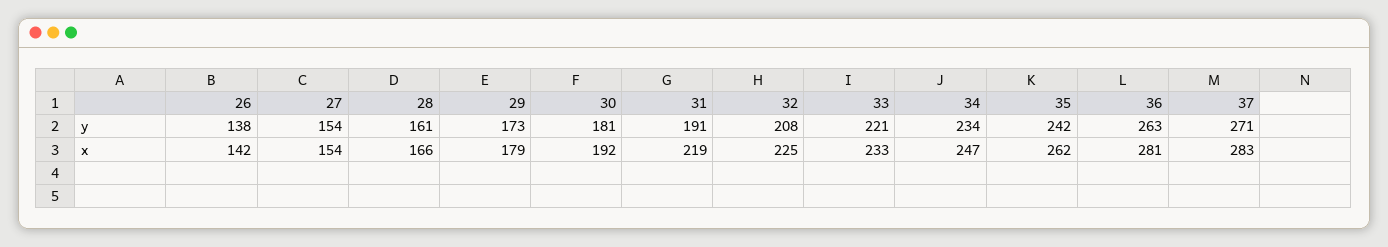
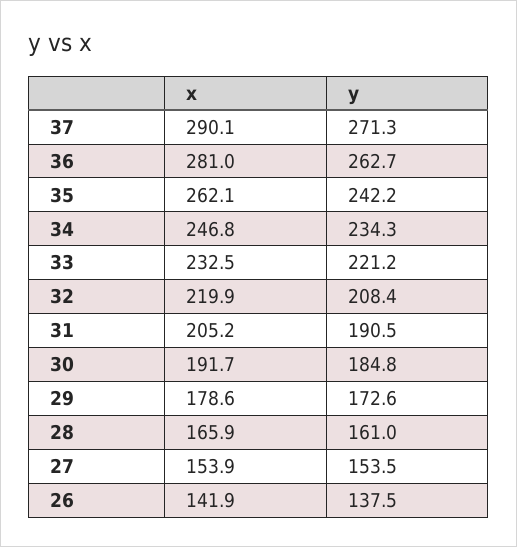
  {
    "26": {
      "y": 137.5,
      "x": 141.9
    },
    "27": {
      "y": 153.5,
      "x": 153.9
    },
    "28": {
      "y": 161,
      "x": 165.9
    },
    "29": {
      "y": 172.6,
      "x": 178.6
    },
    "30": {
-     "y": 181,
+     "y": 184.8,
      "x": 191.7
    },
    "31": {
      "y": 190.5,
-     "x": 219
+     "x": 205.2
    },
    "32": {
      "y": 208.4,
-     "x": 225
+     "x": 219.9
    },
    "33": {
      "y": 221.2,
      "x": 232.5
    },
    "34": {
      "y": 234.3,
      "x": 246.8
    },
    "35": {
      "y": 242.2,
      "x": 262.1
    },
    "36": {
      "y": 262.7,
      "x": 281
    },
    "37": {
      "y": 271.3,
-     "x": 283
+     "x": 290.1
    }
  }

